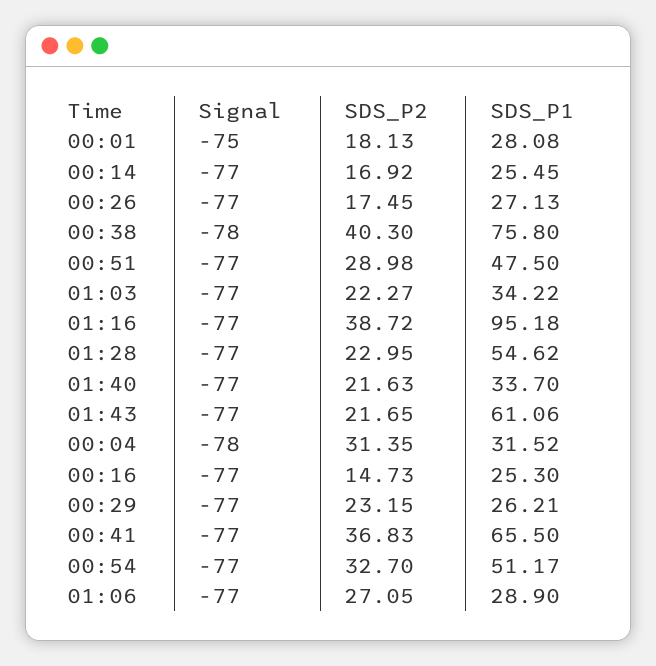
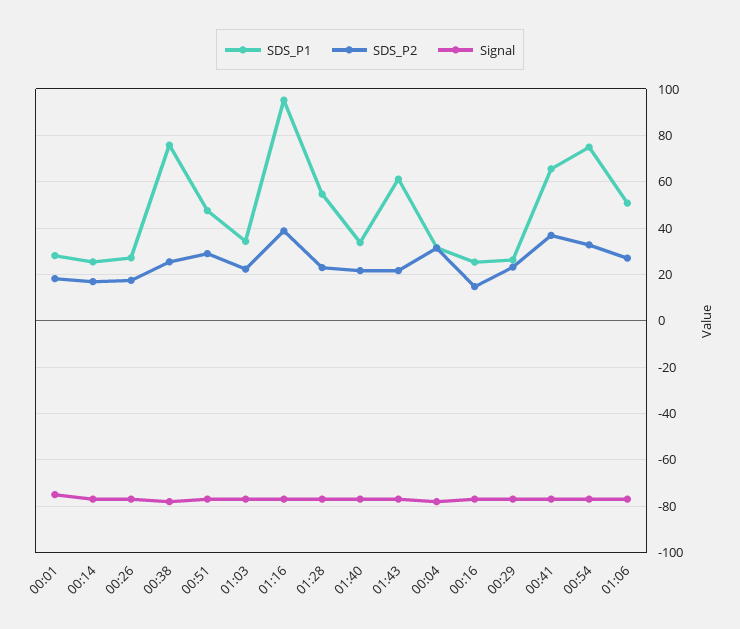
  {
    "Signal": {
      "00:01": -75,
      "00:14": -77,
      "00:26": -77,
      "00:38": -78,
      "00:51": -77,
      "01:03": -77,
      "01:16": -77,
      "01:28": -77,
      "01:40": -77,
      "01:43": -77,
      "00:04": -78,
      "00:16": -77,
      "00:29": -77,
      "00:41": -77,
      "00:54": -77,
      "01:06": -77
    },
    "SDS_P2": {
      "00:01": 18.13,
      "00:14": 16.92,
      "00:26": 17.45,
-     "00:38": 40.3,
+     "00:38": 25,
      "00:51": 28.98,
      "01:03": 22.27,
      "01:16": 38.72,
      "01:28": 22.95,
      "01:40": 21.63,
      "01:43": 21.65,
      "00:04": 31.35,
      "00:16": 14.73,
      "00:29": 23.15,
      "00:41": 36.83,
      "00:54": 32.7,
      "01:06": 27.05
    },
    "SDS_P1": {
      "00:01": 28.08,
      "00:14": 25.45,
      "00:26": 27.13,
      "00:38": 75.8,
      "00:51": 47.5,
      "01:03": 34.22,
      "01:16": 95.18,
      "01:28": 54.62,
      "01:40": 33.7,
      "01:43": 61.06,
      "00:04": 31.52,
      "00:16": 25.3,
      "00:29": 26.21,
      "00:41": 65.5,
-     "00:54": 51.17,
+     "00:54": 75,
-     "01:06": 28.9
+     "01:06": 50
    }
  }

